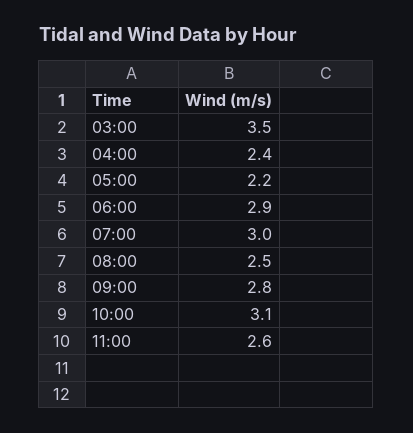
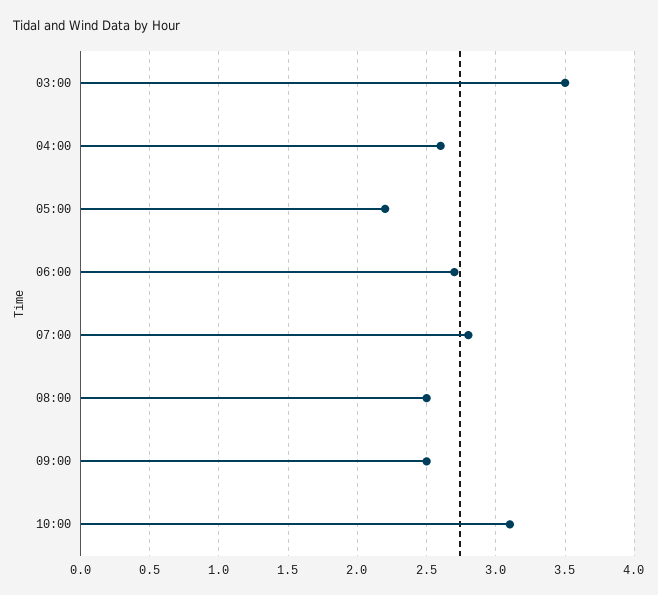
  {
    "03:00": 3.5,
-   "04:00": 2.4,
+   "04:00": 2.6,
    "05:00": 2.2,
-   "06:00": 2.9,
+   "06:00": 2.7,
-   "07:00": 3,
+   "07:00": 2.8,
    "08:00": 2.5,
-   "09:00": 2.8,
+   "09:00": 2.5,
-   "10:00": 3.1,
+   "10:00": 3.1
-   "11:00": 2.6
  }

